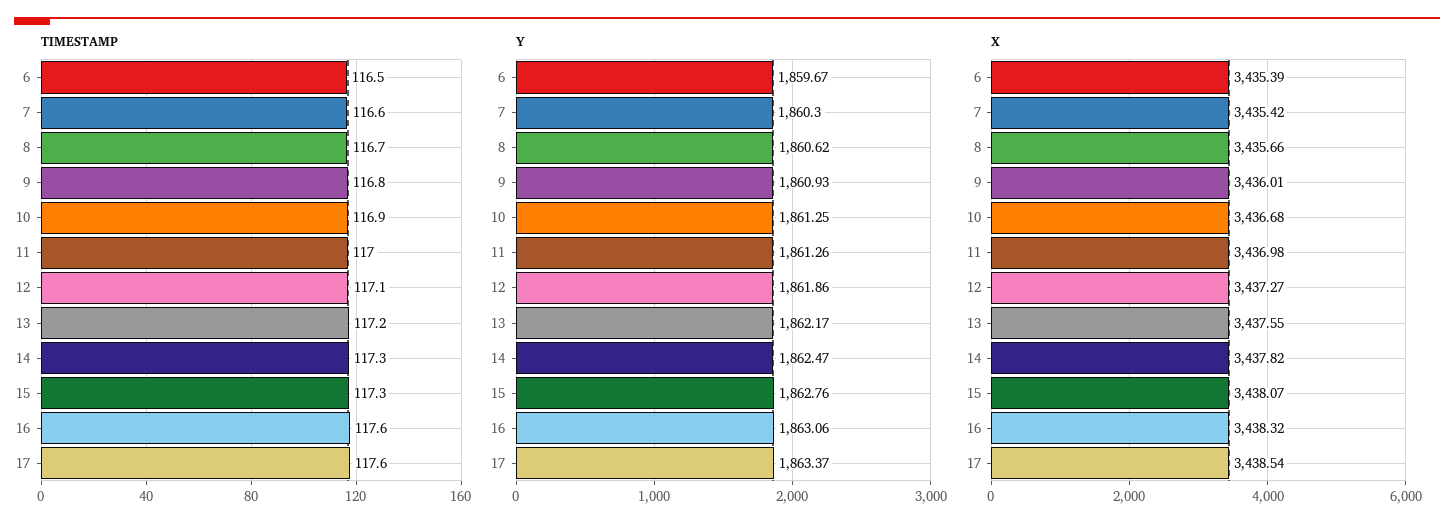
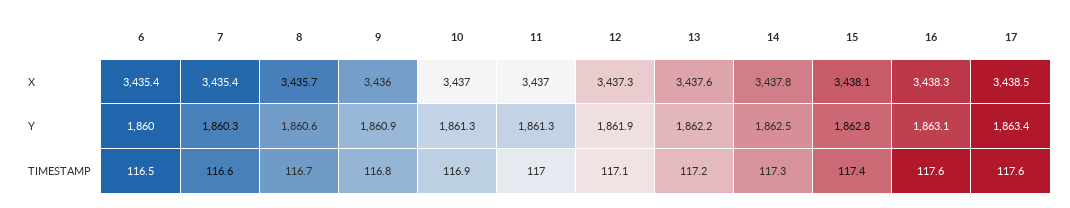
  {
    "TIMESTAMP": {
      "6": 116.5,
      "7": 116.6,
      "8": 116.7,
      "9": 116.8,
      "10": 116.9,
      "11": 117,
      "12": 117.1,
      "13": 117.2,
      "14": 117.3,
-     "15": 117.3,
+     "15": 117.4,
      "16": 117.6,
      "17": 117.6
    },
    "Y": {
-     "6": 1859.67,
+     "6": 1860,
      "7": 1860.3,
      "8": 1860.62,
      "9": 1860.93,
      "10": 1861.25,
      "11": 1861.26,
      "12": 1861.86,
      "13": 1862.17,
      "14": 1862.47,
      "15": 1862.76,
      "16": 1863.06,
      "17": 1863.37
    },
    "X": {
      "6": 3435.39,
      "7": 3435.42,
      "8": 3435.66,
      "9": 3436.01,
-     "10": 3436.68,
+     "10": 3437,
      "11": 3436.98,
      "12": 3437.27,
      "13": 3437.55,
      "14": 3437.82,
      "15": 3438.07,
      "16": 3438.32,
      "17": 3438.54
    }
  }

